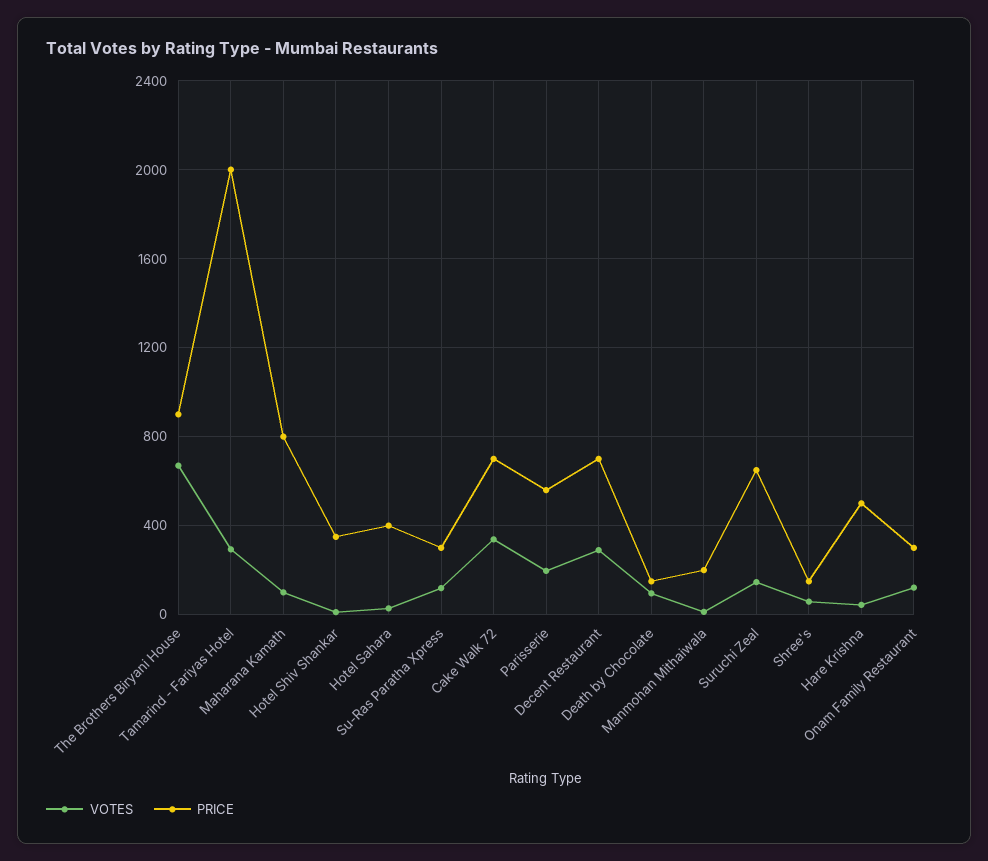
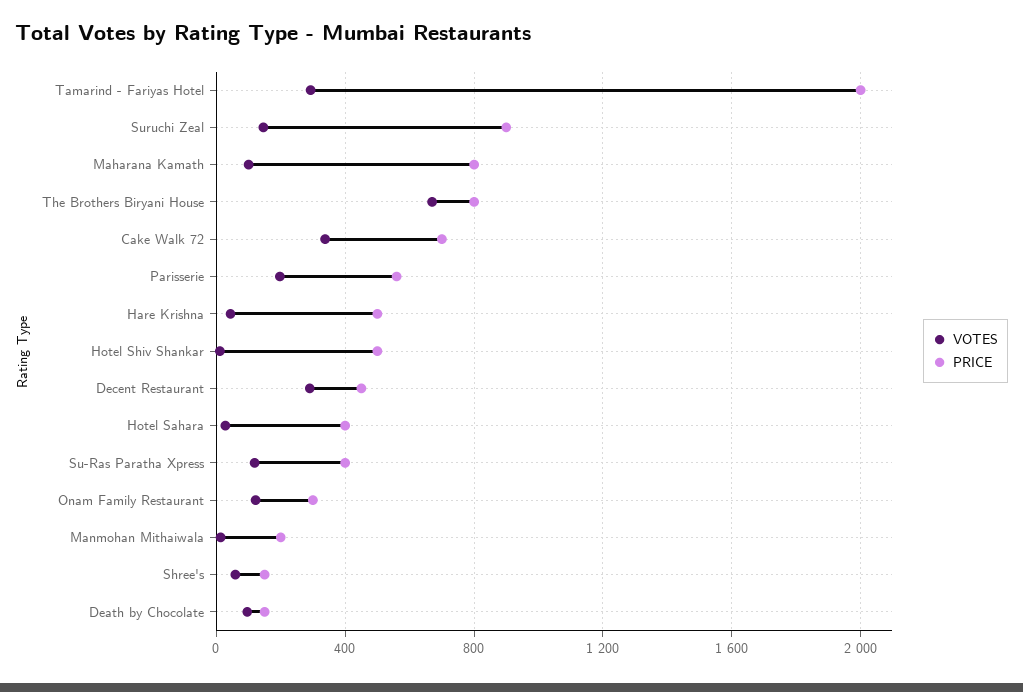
  {
    "VOTES": {
      "The Brothers Biryani House": 650,
      "Tamarind - Fariyas Hotel": 300,
      "Maharana Kamath": 100,
      "Hotel Shiv Shankar": 0,
      "Hotel Sahara": 50,
      "Su-Ras Paratha Xpress": 100,
      "Cake Walk 72": 350,
      "Parisserie": 200,
      "Decent Restaurant": 300,
      "Death by Chocolate": 100,
      "Manmohan Mithaiwala": 0,
      "Suruchi Zeal": 150,
      "Shree's": 50,
      "Hare Krishna": 50,
      "Onam Family Restaurant": 100
    },
    "PRICE": {
-     "The Brothers Biryani House": 900,
+     "The Brothers Biryani House": 800,
      "Tamarind - Fariyas Hotel": 2000,
      "Maharana Kamath": 800,
-     "Hotel Shiv Shankar": 350,
+     "Hotel Shiv Shankar": 500,
      "Hotel Sahara": 400,
-     "Su-Ras Paratha Xpress": 300,
+     "Su-Ras Paratha Xpress": 400,
      "Cake Walk 72": 700,
      "Parisserie": 550,
-     "Decent Restaurant": 700,
+     "Decent Restaurant": 450,
      "Death by Chocolate": 150,
      "Manmohan Mithaiwala": 200,
-     "Suruchi Zeal": 650,
+     "Suruchi Zeal": 900,
      "Shree's": 150,
      "Hare Krishna": 500,
      "Onam Family Restaurant": 300
    }
  }

